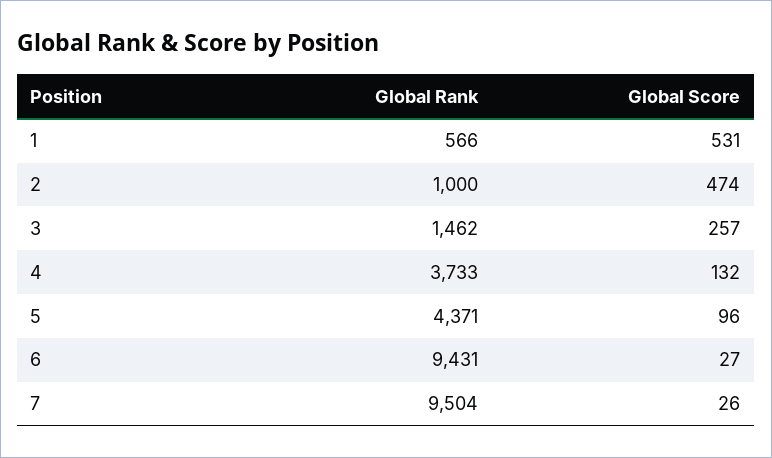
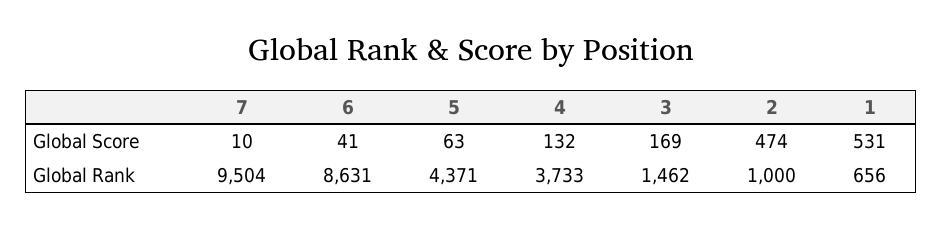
  {
    "Global Rank": {
-     "1": 566,
+     "1": 656,
      "2": 1000,
      "3": 1462,
      "4": 3733,
      "5": 4371,
-     "6": 9431,
+     "6": 8631,
      "7": 9504
    },
    "Global Score": {
      "1": 531,
      "2": 474,
-     "3": 257,
+     "3": 169,
      "4": 132,
-     "5": 96,
+     "5": 63,
-     "6": 27,
+     "6": 41,
-     "7": 26
+     "7": 10
    }
  }

